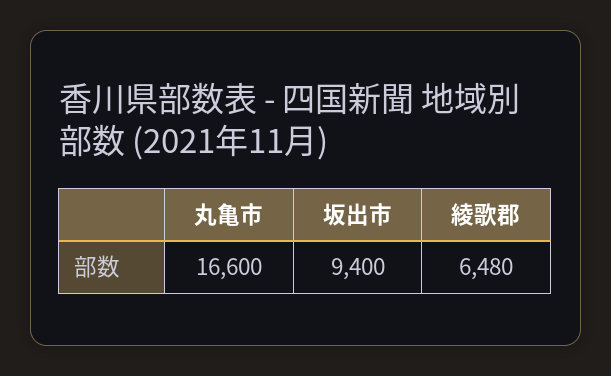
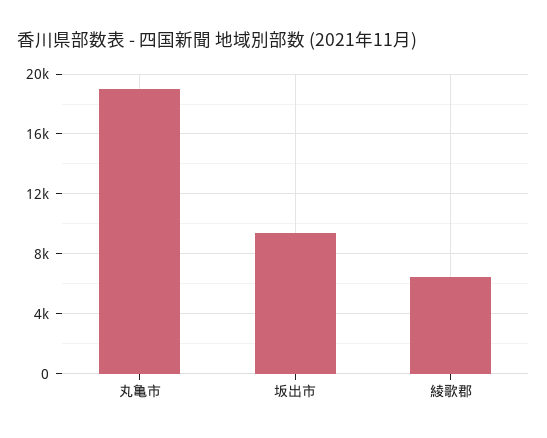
  {
-   "丸亀市": 16600,
+   "丸亀市": 19000,
    "坂出市": 9400,
    "綾歌郡": 6480
  }

